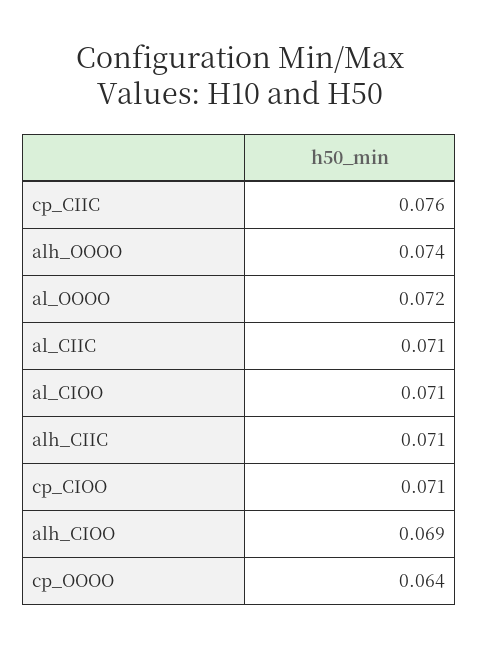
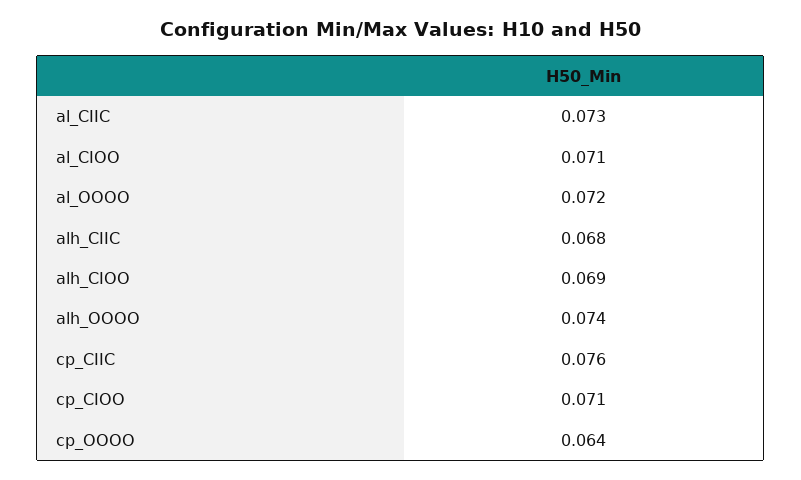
  {
    "cp_CIIC": 0.076,
    "alh_OOOO": 0.074,
    "al_OOOO": 0.072,
-   "al_CIIC": 0.071,
+   "al_CIIC": 0.073,
    "al_CIOO": 0.071,
-   "alh_CIIC": 0.071,
+   "alh_CIIC": 0.068,
    "cp_CIOO": 0.071,
    "alh_CIOO": 0.069,
    "cp_OOOO": 0.064
  }

